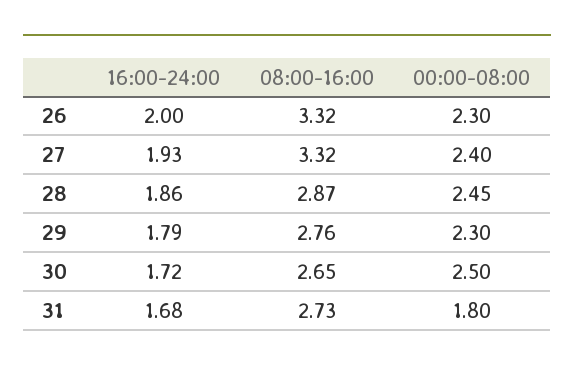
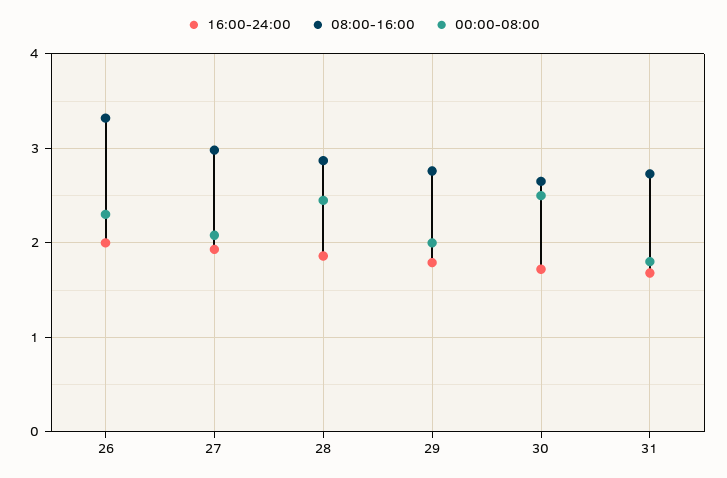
  {
    "16:00-24:00": {
      "26": 2,
      "27": 1.93,
      "28": 1.86,
      "29": 1.79,
      "30": 1.72,
      "31": 1.68
    },
    "08:00-16:00": {
      "26": 3.32,
-     "27": 3.32,
+     "27": 3,
      "28": 2.87,
      "29": 2.76,
      "30": 2.65,
      "31": 2.73
    },
    "00:00-08:00": {
      "26": 2.3,
-     "27": 2.4,
+     "27": 2.1,
      "28": 2.45,
-     "29": 2.3,
+     "29": 2,
      "30": 2.5,
      "31": 1.8
    }
  }

